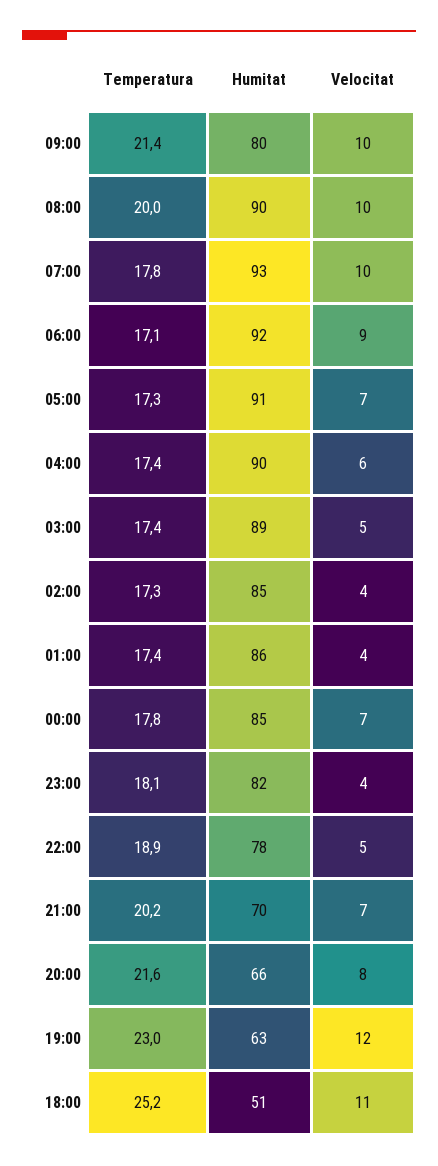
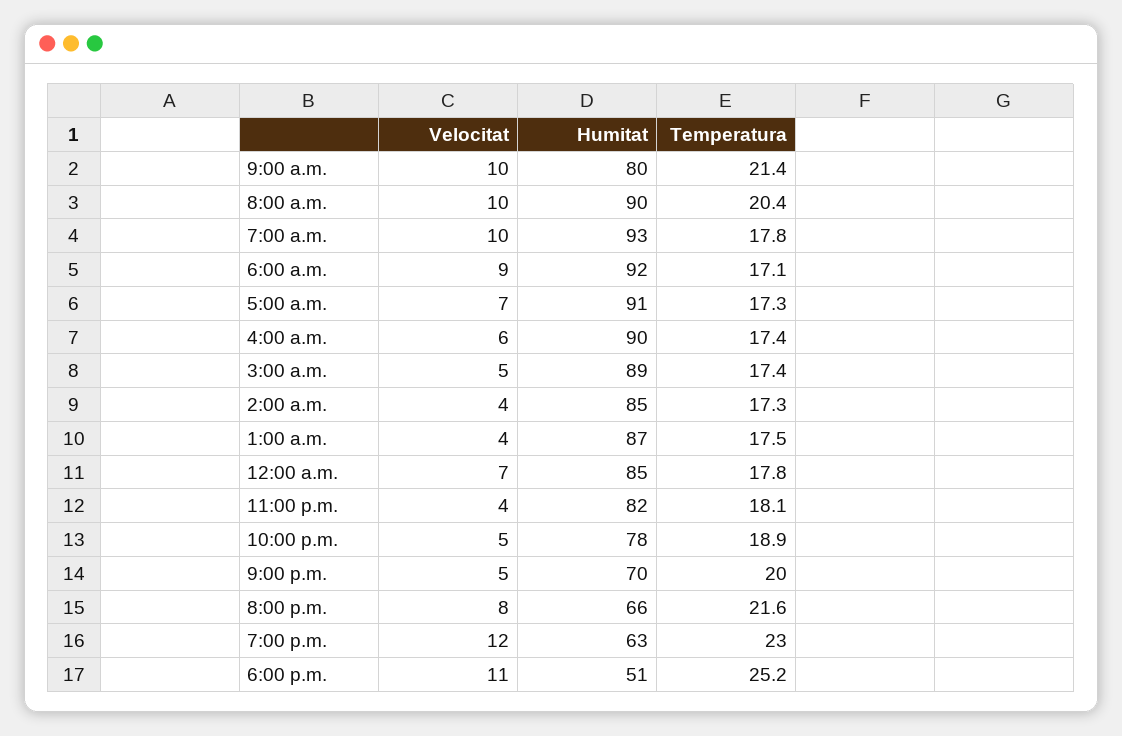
  {
    "Temperatura": {
      "09:00": 21.4,
-     "08:00": 20,
+     "08:00": 20.4,
      "07:00": 17.8,
      "06:00": 17.1,
      "05:00": 17.3,
      "04:00": 17.4,
      "03:00": 17.4,
      "02:00": 17.3,
-     "01:00": 17.4,
+     "01:00": 17.5,
      "00:00": 17.8,
      "23:00": 18.1,
      "22:00": 18.9,
-     "21:00": 20.2,
+     "21:00": 20,
      "20:00": 21.6,
      "19:00": 23,
      "18:00": 25.2
    },
    "Humitat": {
      "09:00": 80,
      "08:00": 90,
      "07:00": 93,
      "06:00": 92,
      "05:00": 91,
      "04:00": 90,
      "03:00": 89,
      "02:00": 85,
-     "01:00": 86,
+     "01:00": 87,
      "00:00": 85,
      "23:00": 82,
      "22:00": 78,
      "21:00": 70,
      "20:00": 66,
      "19:00": 63,
      "18:00": 51
    },
    "Velocitat": {
      "09:00": 10,
      "08:00": 10,
      "07:00": 10,
      "06:00": 9,
      "05:00": 7,
      "04:00": 6,
      "03:00": 5,
      "02:00": 4,
      "01:00": 4,
      "00:00": 7,
      "23:00": 4,
      "22:00": 5,
-     "21:00": 7,
+     "21:00": 5,
      "20:00": 8,
      "19:00": 12,
      "18:00": 11
    }
  }

